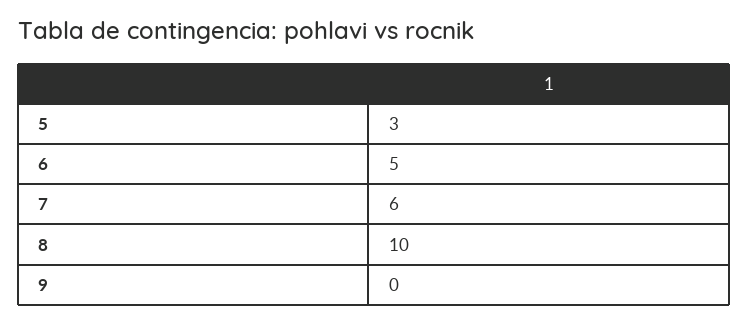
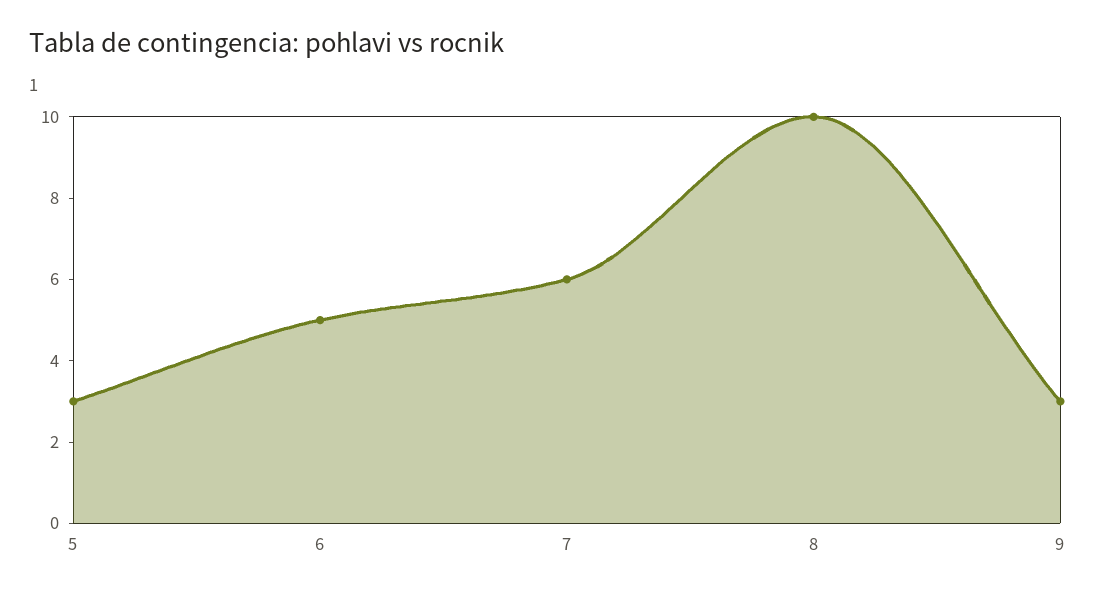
  {
    "5": 3,
    "6": 5,
    "7": 6,
    "8": 10,
-   "9": 0
+   "9": 3
  }

